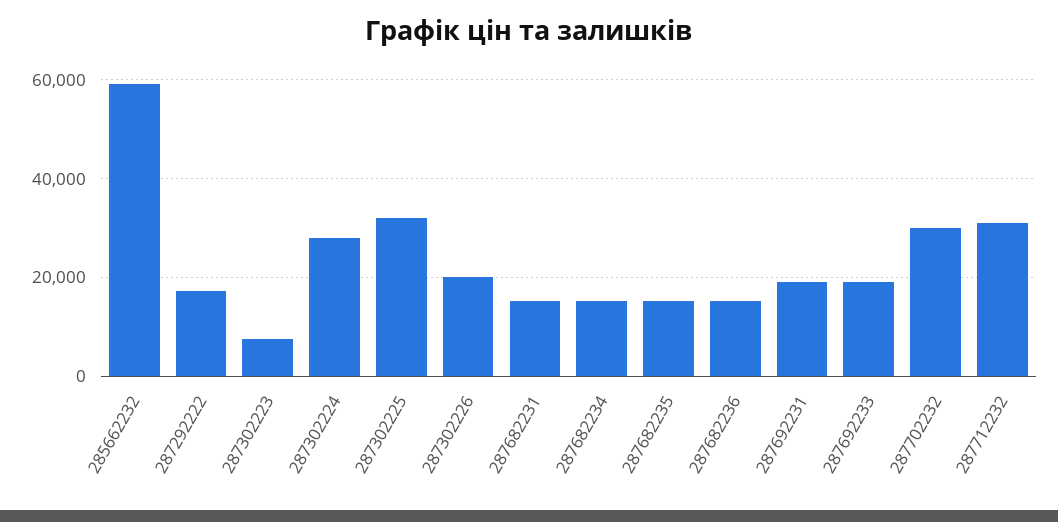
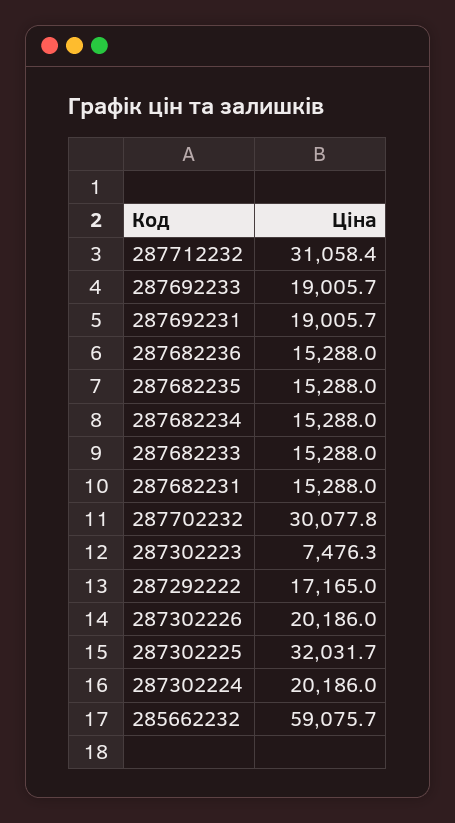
  {
    "285662232": 59075.7,
    "287292222": 17165,
    "287302223": 7476.3,
-   "287302224": 28000,
+   "287302224": 20186,
    "287302225": 32031.7,
    "287302226": 20186,
    "287682231": 15288,
    "287682234": 15288,
    "287682235": 15288,
    "287682236": 15288,
    "287692231": 19005.7,
    "287692233": 19005.7,
    "287702232": 30077.8,
-   "287712232": 31058.4
+   "287712232": 31058.4,
+   "287682233": 15288
  }

